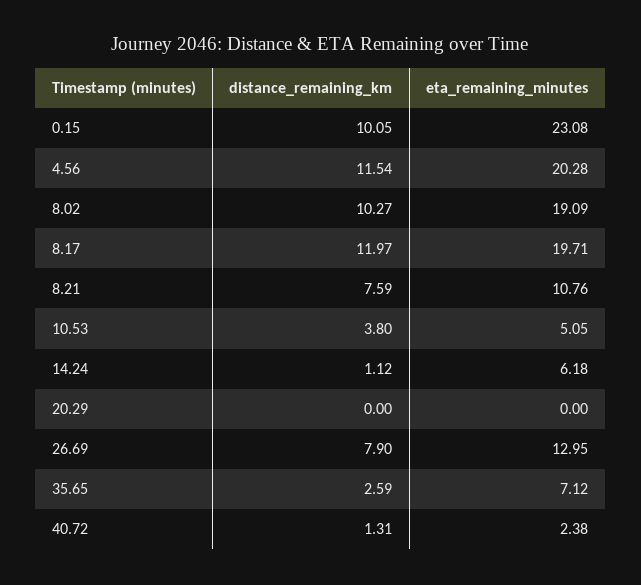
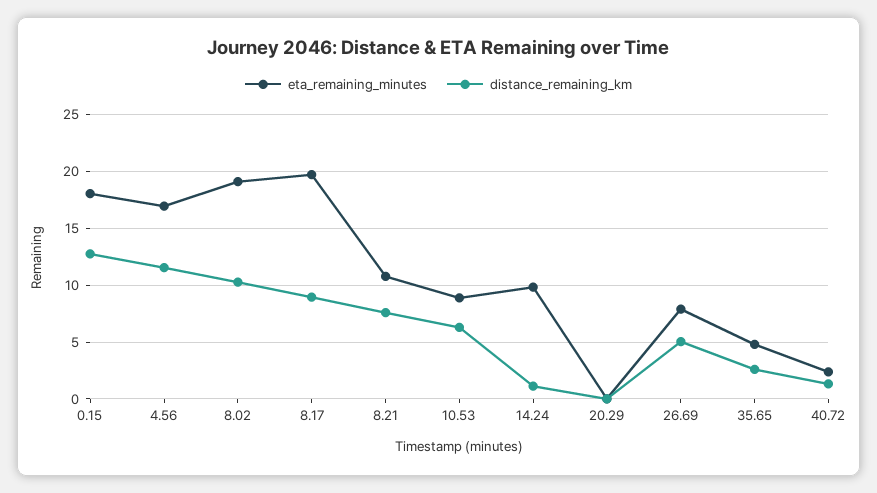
  {
    "distance_remaining_km": {
-     "0.15": 10.05,
+     "0.15": 13,
      "4.56": 11.54,
      "8.02": 10.27,
-     "8.17": 11.97,
+     "8.17": 9,
      "8.21": 7.59,
-     "10.53": 3.8,
+     "10.53": 6,
      "14.24": 1.12,
      "20.29": 0,
-     "26.69": 7.9,
+     "26.69": 5,
      "35.65": 2.59,
      "40.72": 1.31
    },
    "eta_remaining_minutes": {
-     "0.15": 23.08,
+     "0.15": 18,
-     "4.56": 20.28,
+     "4.56": 17,
      "8.02": 19.09,
      "8.17": 19.71,
      "8.21": 10.76,
-     "10.53": 5.05,
+     "10.53": 9,
-     "14.24": 6.18,
+     "14.24": 10,
      "20.29": 0,
-     "26.69": 12.95,
+     "26.69": 8,
-     "35.65": 7.12,
+     "35.65": 5,
      "40.72": 2.38
    }
  }

